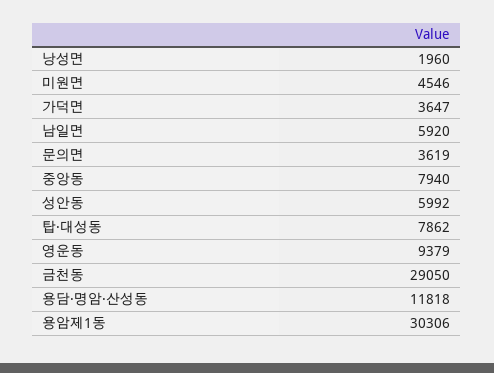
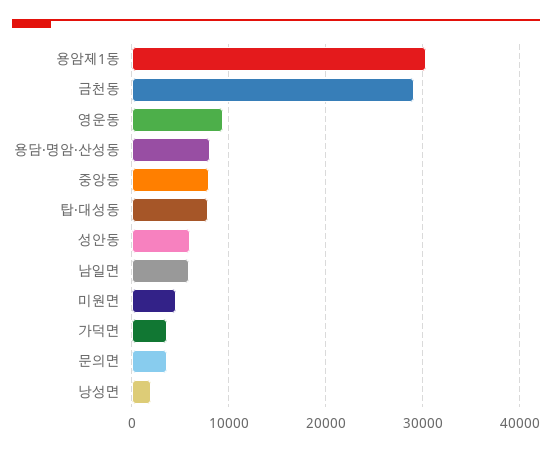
  {
    "낭성면": 1960,
    "미원면": 4546,
    "가덕면": 3647,
    "남일면": 5920,
    "문의면": 3619,
    "중앙동": 7940,
    "성안동": 5992,
    "탑·대성동": 7862,
    "영운동": 9379,
    "금천동": 29050,
-   "용담·명암·산성동": 11818,
+   "용담·명암·산성동": 8000,
    "용암제1동": 30306
  }

